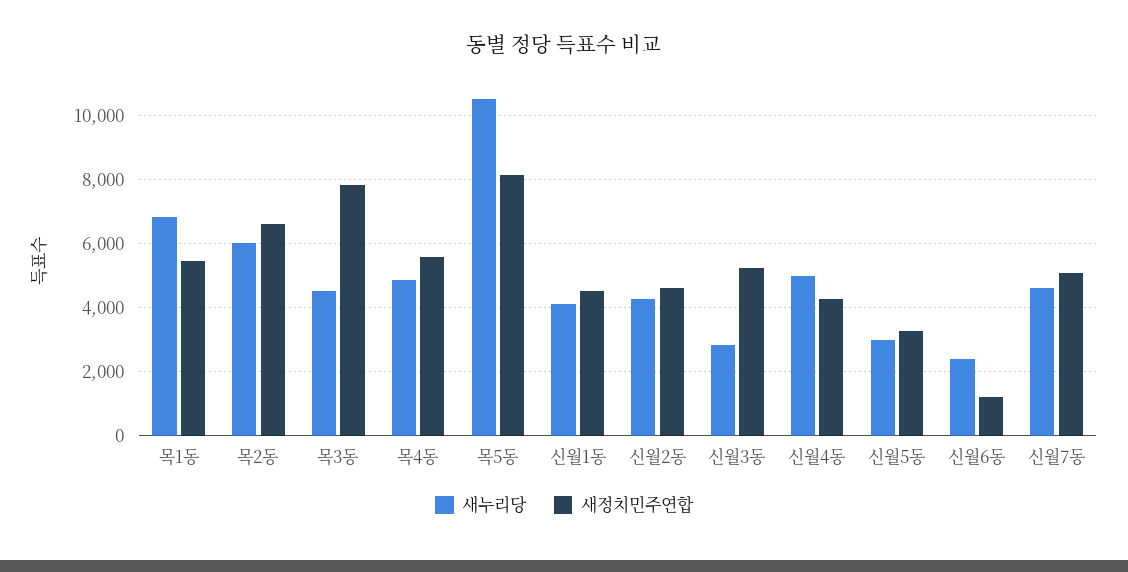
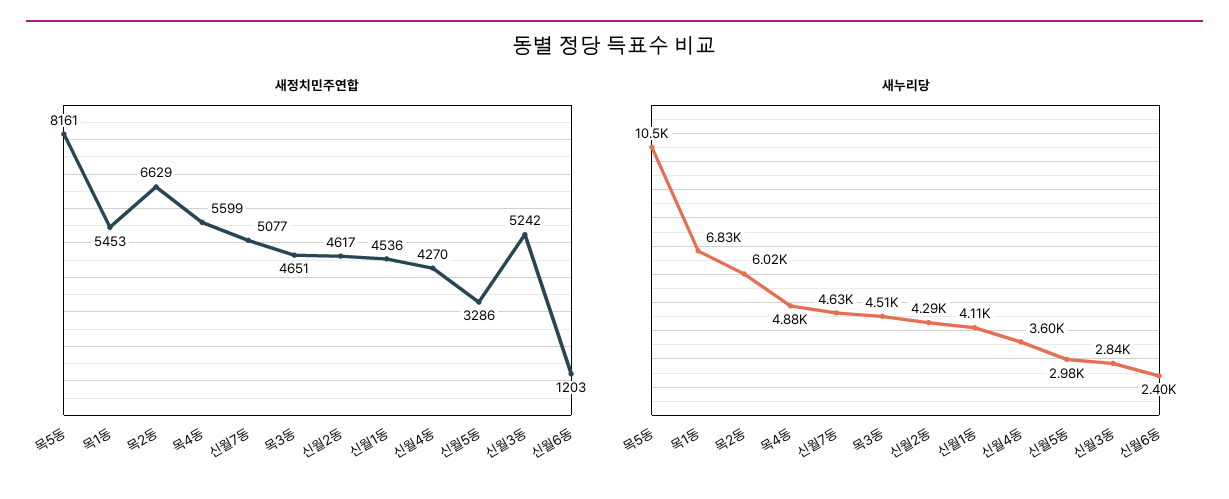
  {
    "새누리당": {
      "목1동": 6830,
      "목2동": 6020,
      "목3동": 4510,
      "목4동": 4880,
      "목5동": 10500,
      "신월1동": 4110,
      "신월2동": 4290,
      "신월3동": 2840,
-     "신월4동": 5000,
+     "신월4동": 3600,
      "신월5동": 2980,
      "신월6동": 2400,
      "신월7동": 4630
    },
    "새정치민주연합": {
      "목1동": 5453,
      "목2동": 6629,
-     "목3동": 7800,
+     "목3동": 4651,
      "목4동": 5599,
      "목5동": 8161,
      "신월1동": 4536,
      "신월2동": 4617,
      "신월3동": 5242,
      "신월4동": 4270,
      "신월5동": 3286,
      "신월6동": 1203,
      "신월7동": 5077
    }
  }

